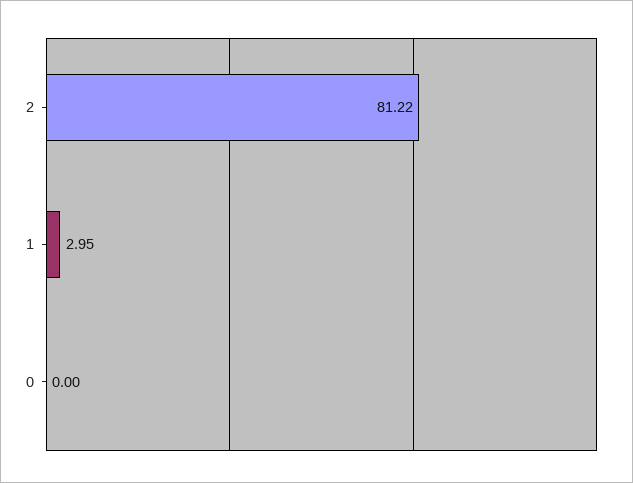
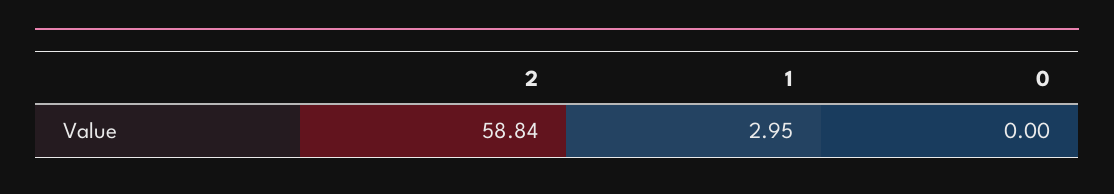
  {
-   "2": 81.22,
+   "2": 58.84,
    "1": 2.95,
    "0": 0
  }

